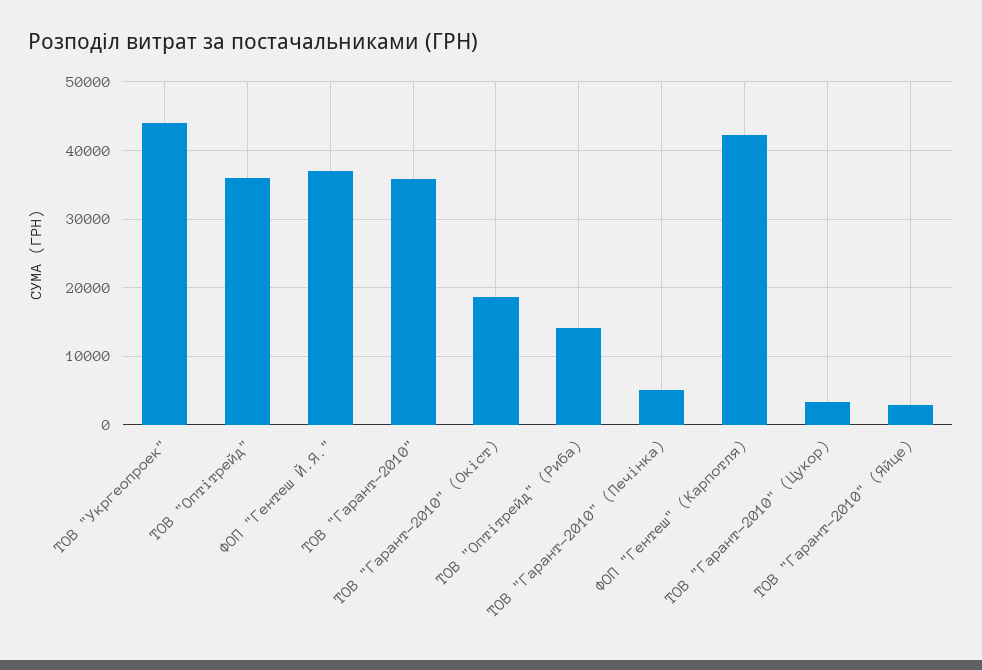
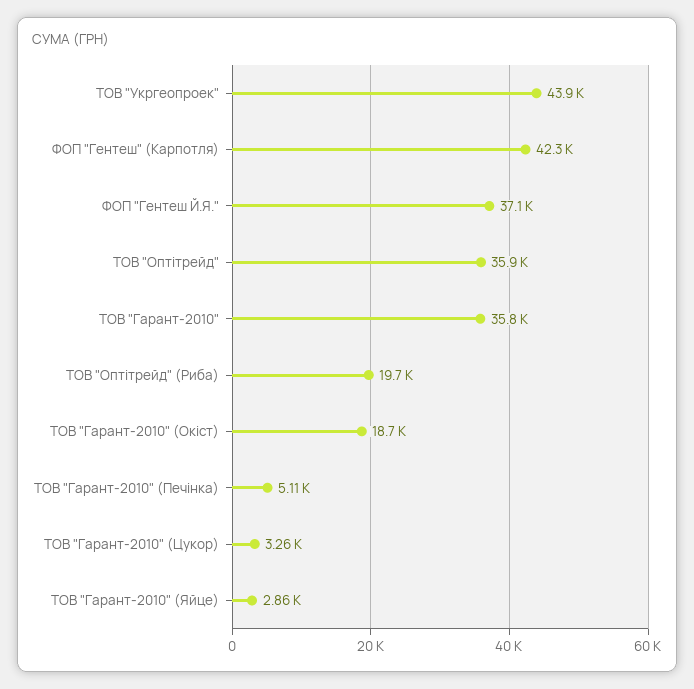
  {
    "ТОВ \"Укргеопроек\"": 43900,
    "ТОВ \"Оптітрейд\"": 35900,
    "ФОП \"Гентеш Й.Я.\"": 37100,
    "ТОВ \"Гарант-2010\"": 35800,
    "ТОВ \"Гарант-2010\" (Окіст)": 18700,
-   "ТОВ \"Оптітрейд\" (Риба)": 14000,
+   "ТОВ \"Оптітрейд\" (Риба)": 19700,
    "ТОВ \"Гарант-2010\" (Печінка)": 5110,
    "ФОП \"Гентеш\" (Карпотля)": 42300,
    "ТОВ \"Гарант-2010\" (Цукор)": 3260,
    "ТОВ \"Гарант-2010\" (Яйце)": 2860
  }

